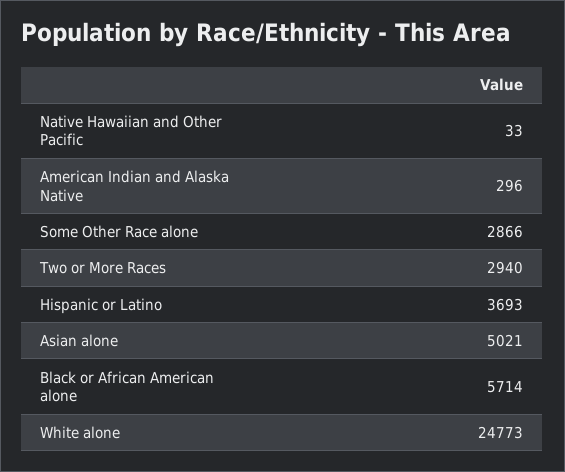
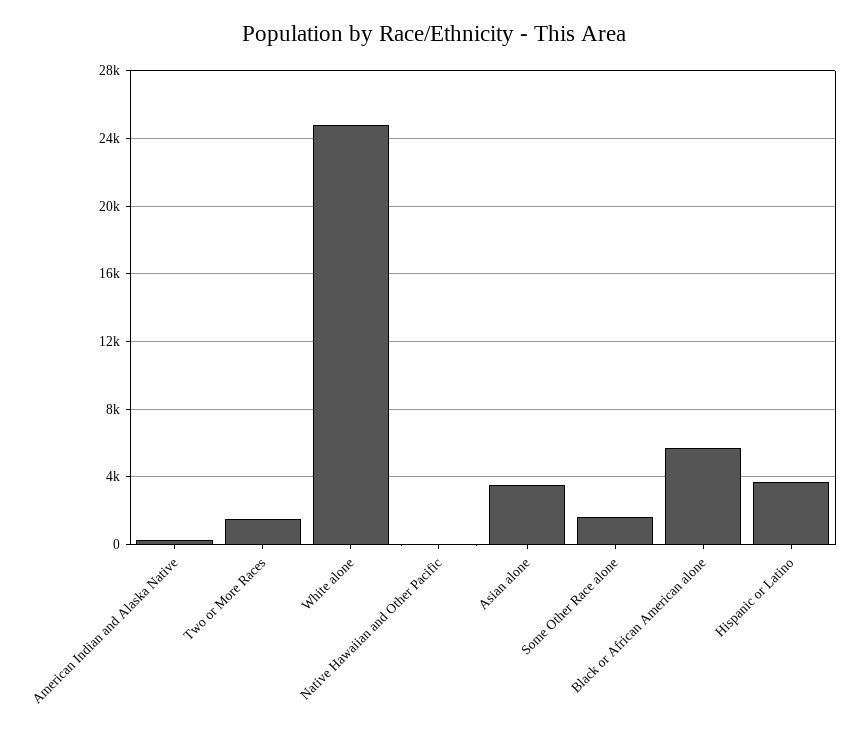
  {
    "Native Hawaiian and Other Pacific": 33,
    "American Indian and Alaska Native": 296,
-   "Some Other Race alone": 2866,
+   "Some Other Race alone": 1500,
-   "Two or More Races": 2940,
+   "Two or More Races": 1500,
    "Hispanic or Latino": 3693,
-   "Asian alone": 5021,
+   "Asian alone": 3500,
    "Black or African American alone": 5714,
    "White alone": 24773
  }

